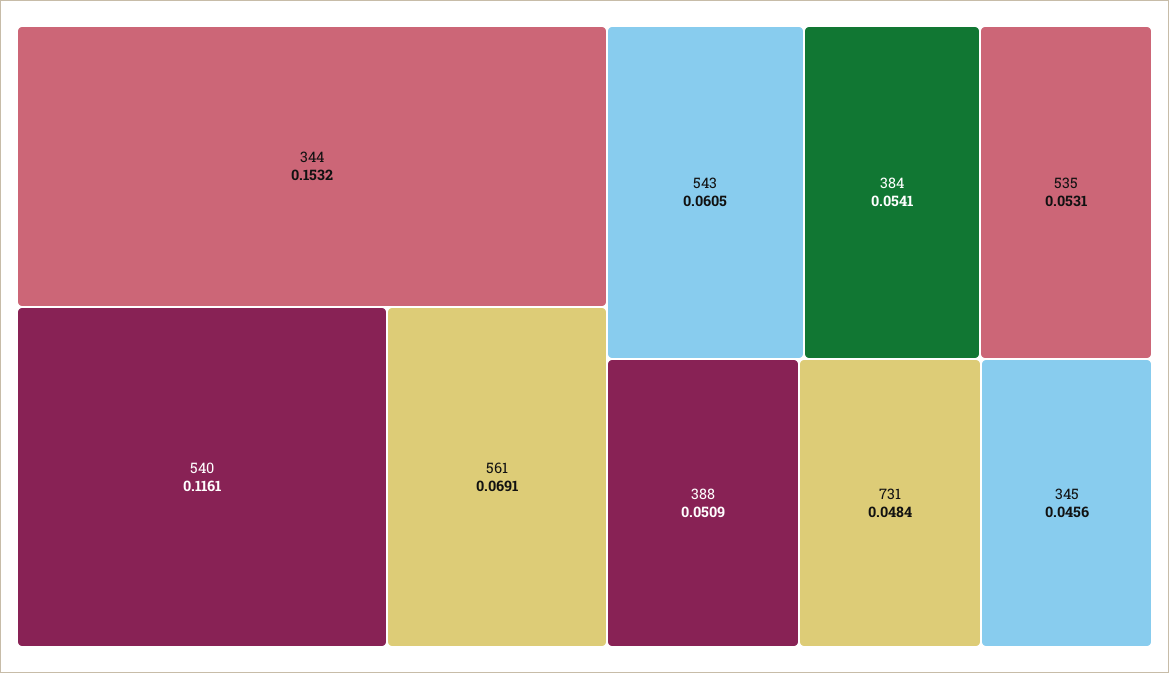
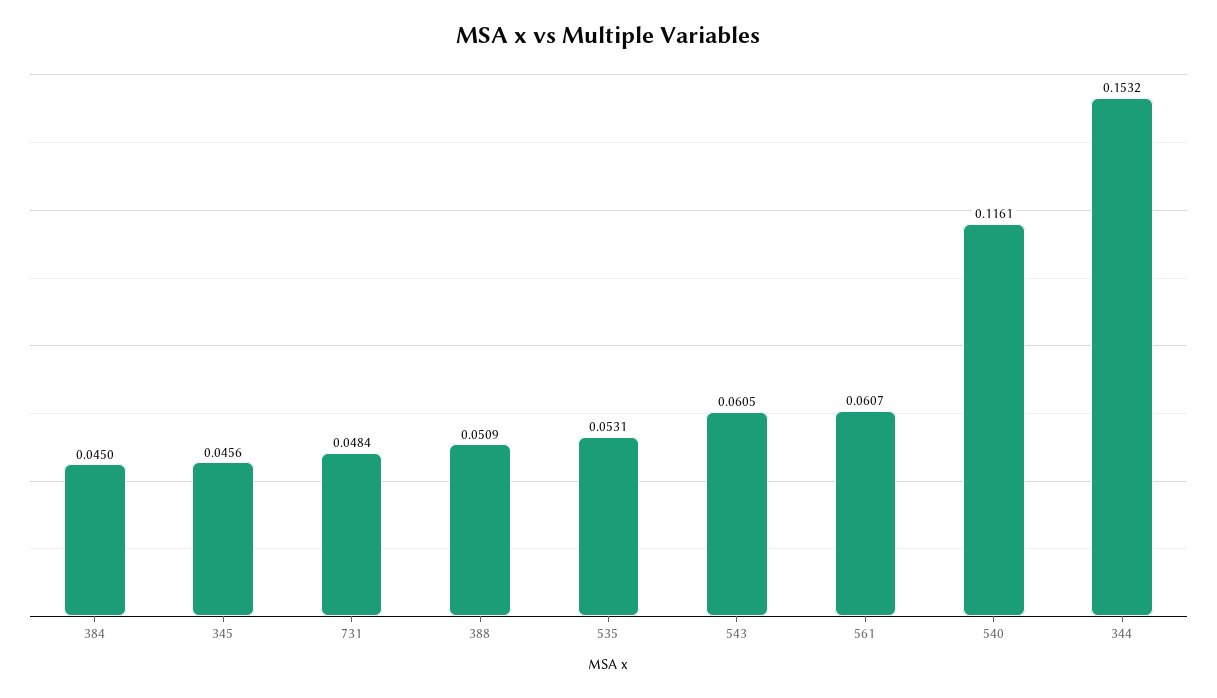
  {
    "344": 0.1532,
    "540": 0.1161,
-   "561": 0.0691,
+   "561": 0.0607,
    "543": 0.0605,
-   "384": 0.0541,
+   "384": 0.045,
    "535": 0.0531,
    "388": 0.0509,
    "731": 0.0484,
    "345": 0.0456
  }

